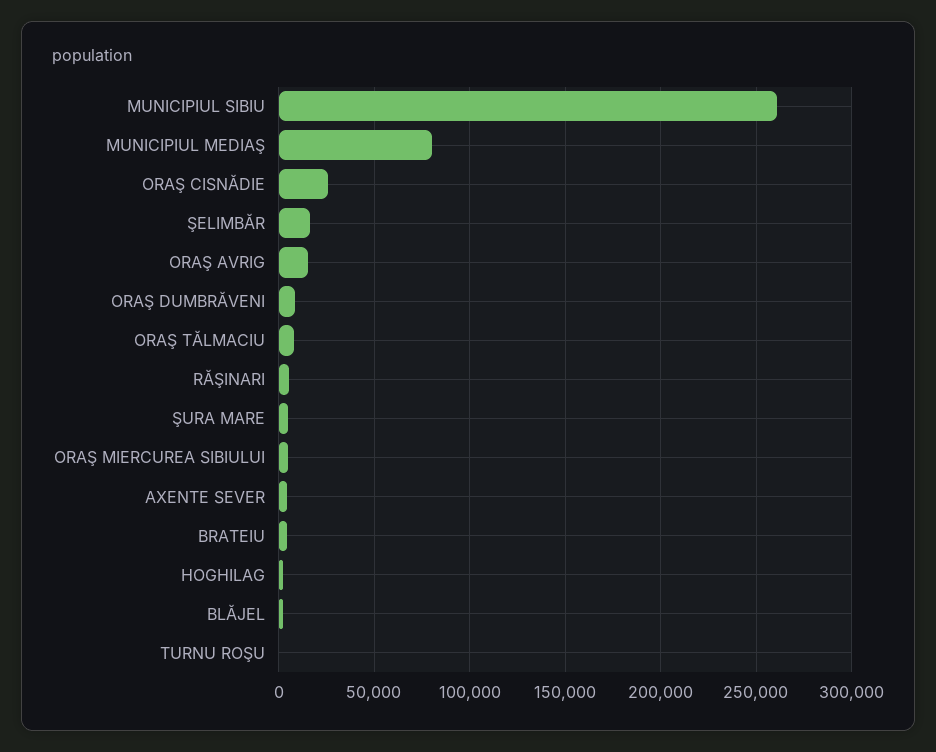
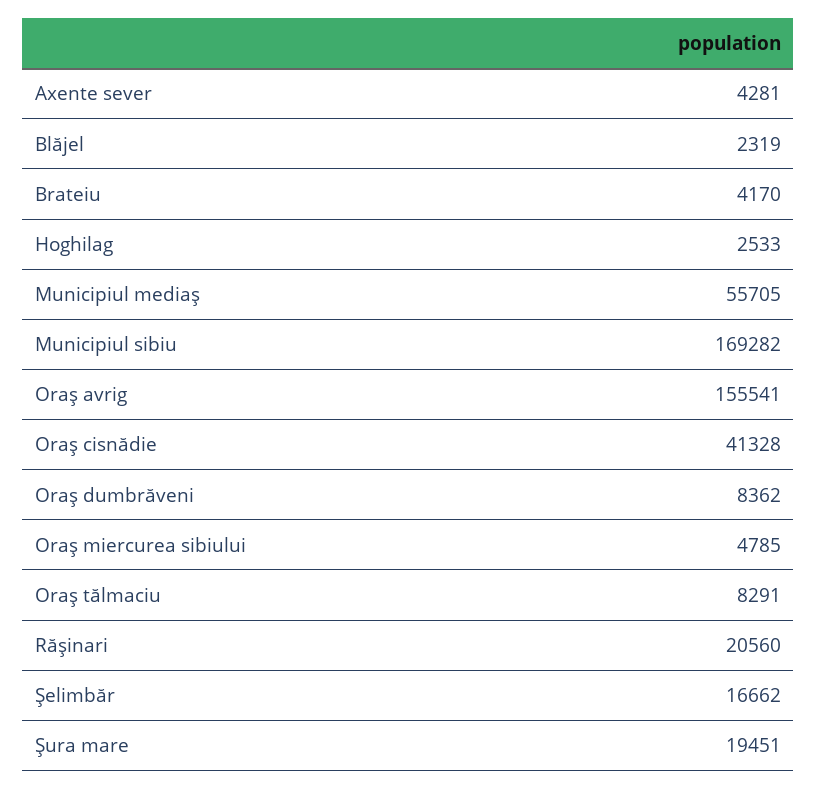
  {
-   "MUNICIPIUL SIBIU": 260000,
+   "MUNICIPIUL SIBIU": 169282,
-   "MUNICIPIUL MEDIAŞ": 80000,
+   "MUNICIPIUL MEDIAŞ": 55705,
-   "ORAŞ CISNĂDIE": 25000,
+   "ORAŞ CISNĂDIE": 41328,
    "ŞELIMBĂR": 16662,
-   "ORAŞ AVRIG": 15000,
+   "ORAŞ AVRIG": 155541,
    "ORAŞ DUMBRĂVENI": 8362,
    "ORAŞ TĂLMACIU": 8291,
-   "RĂŞINARI": 5000,
+   "RĂŞINARI": 20560,
-   "ŞURA MARE": 5000,
+   "ŞURA MARE": 19451,
    "ORAŞ MIERCUREA SIBIULUI": 4785,
    "AXENTE SEVER": 4281,
    "BRATEIU": 4170,
    "HOGHILAG": 2533,
-   "BLĂJEL": 2319,
+   "BLĂJEL": 2319
-   "TURNU ROŞU": 0
  }

